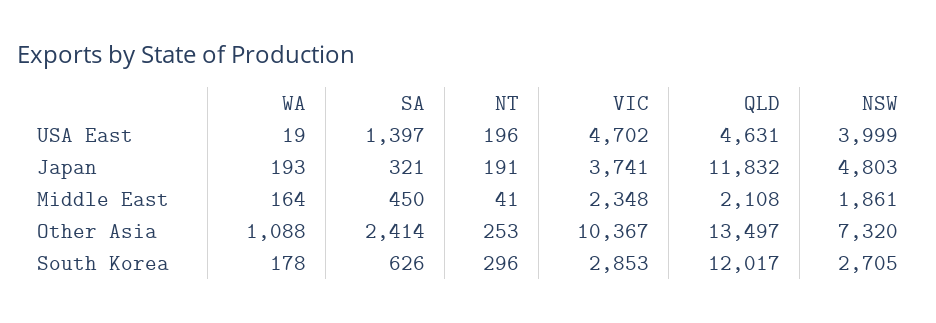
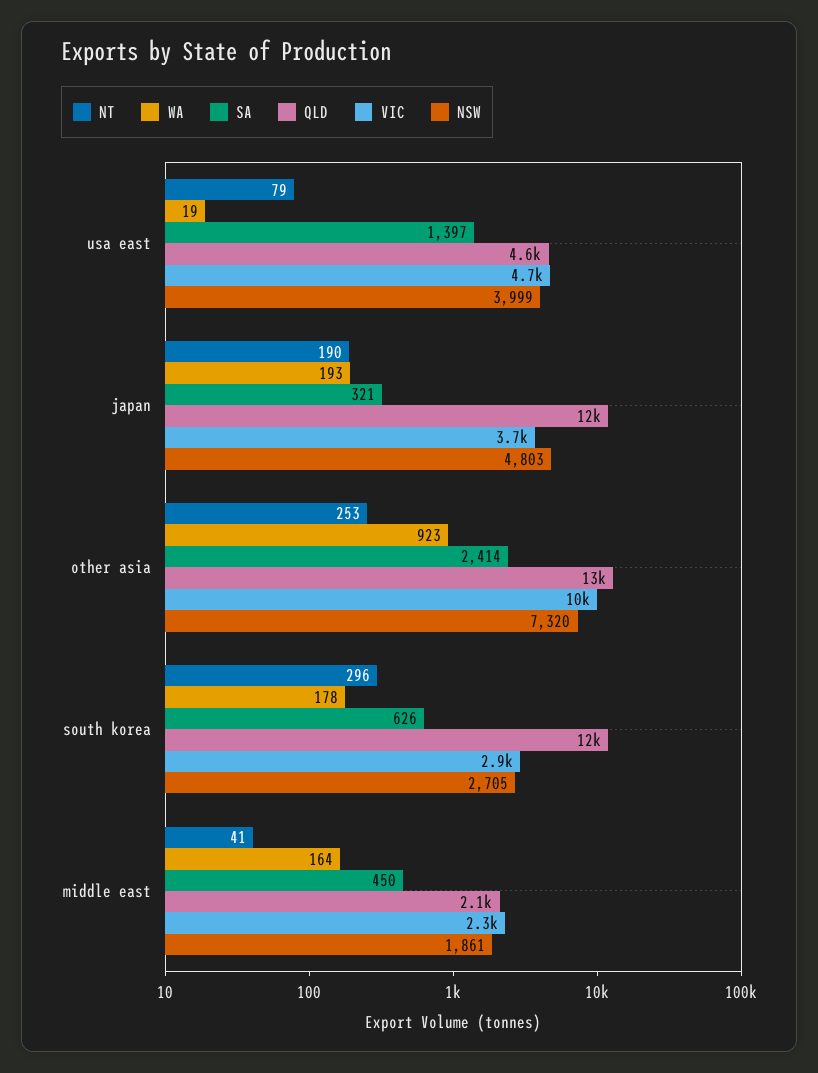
  {
    "WA": {
      "USA East": 19,
      "Japan": 193,
      "Middle East": 164,
-     "Other Asia": 1088,
+     "Other Asia": 923,
      "South Korea": 178
    },
    "SA": {
      "USA East": 1397,
      "Japan": 321,
      "Middle East": 450,
      "Other Asia": 2414,
      "South Korea": 626
    },
    "NT": {
-     "USA East": 196,
+     "USA East": 79,
-     "Japan": 191,
+     "Japan": 190,
      "Middle East": 41,
      "Other Asia": 253,
      "South Korea": 296
    },
    "VIC": {
      "USA East": 4702,
      "Japan": 3741,
      "Middle East": 2348,
      "Other Asia": 10367,
      "South Korea": 2853
    },
    "QLD": {
      "USA East": 4631,
      "Japan": 11832,
      "Middle East": 2108,
      "Other Asia": 13497,
      "South Korea": 12017
    },
    "NSW": {
      "USA East": 3999,
      "Japan": 4803,
      "Middle East": 1861,
      "Other Asia": 7320,
      "South Korea": 2705
    }
  }

